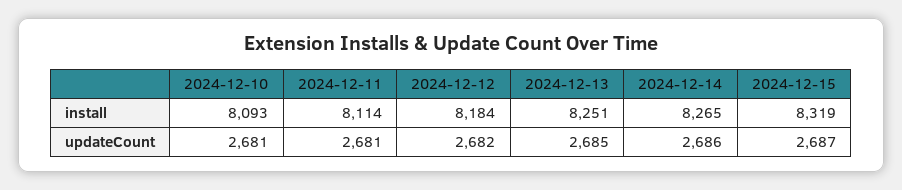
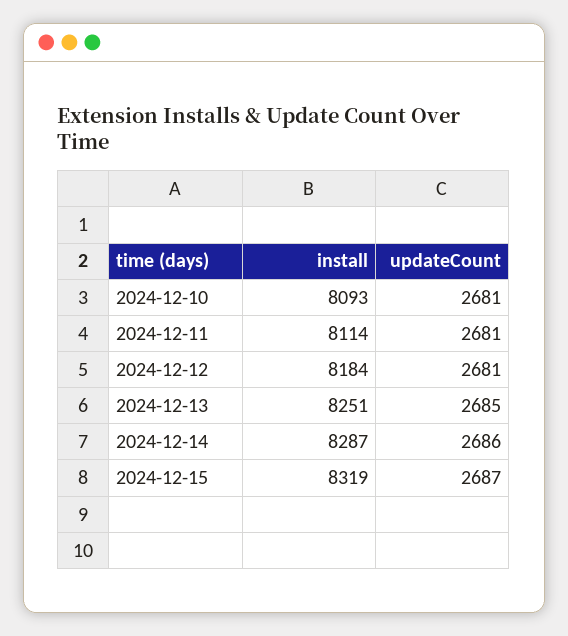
  {
    "2024-12-10": {
      "install": 8093,
      "updateCount": 2681
    },
    "2024-12-11": {
      "install": 8114,
      "updateCount": 2681
    },
    "2024-12-12": {
      "install": 8184,
-     "updateCount": 2682
+     "updateCount": 2681
    },
    "2024-12-13": {
      "install": 8251,
      "updateCount": 2685
    },
    "2024-12-14": {
-     "install": 8265,
+     "install": 8287,
      "updateCount": 2686
    },
    "2024-12-15": {
      "install": 8319,
      "updateCount": 2687
    }
  }

